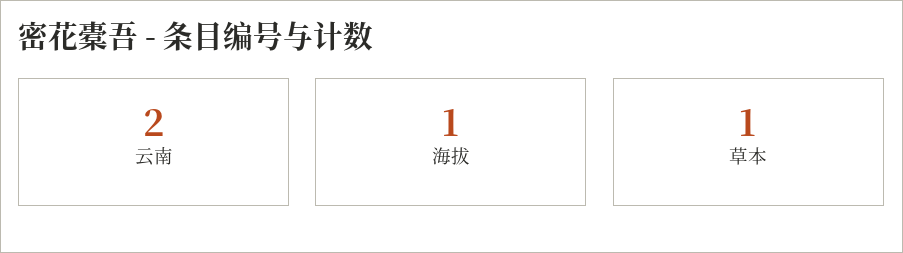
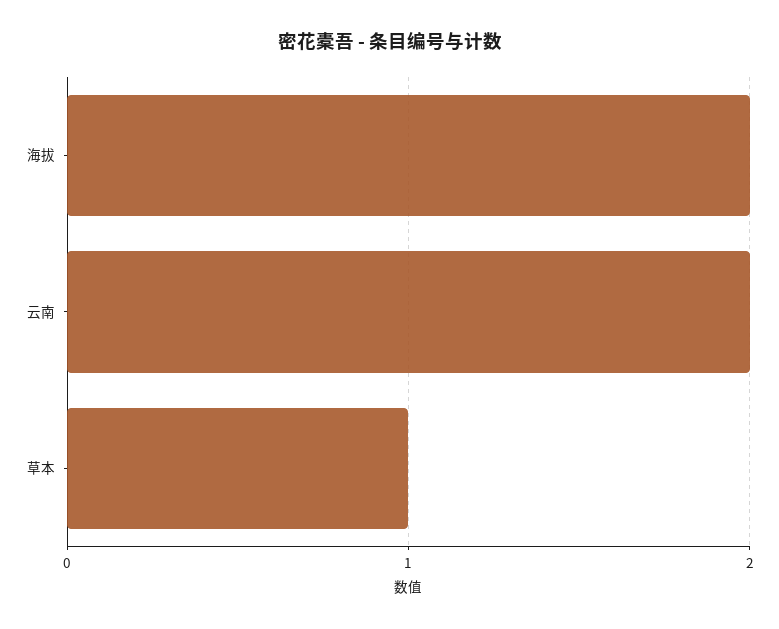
  {
    "云南": 2,
-   "海拔": 1,
+   "海拔": 2,
    "草本": 1
  }

